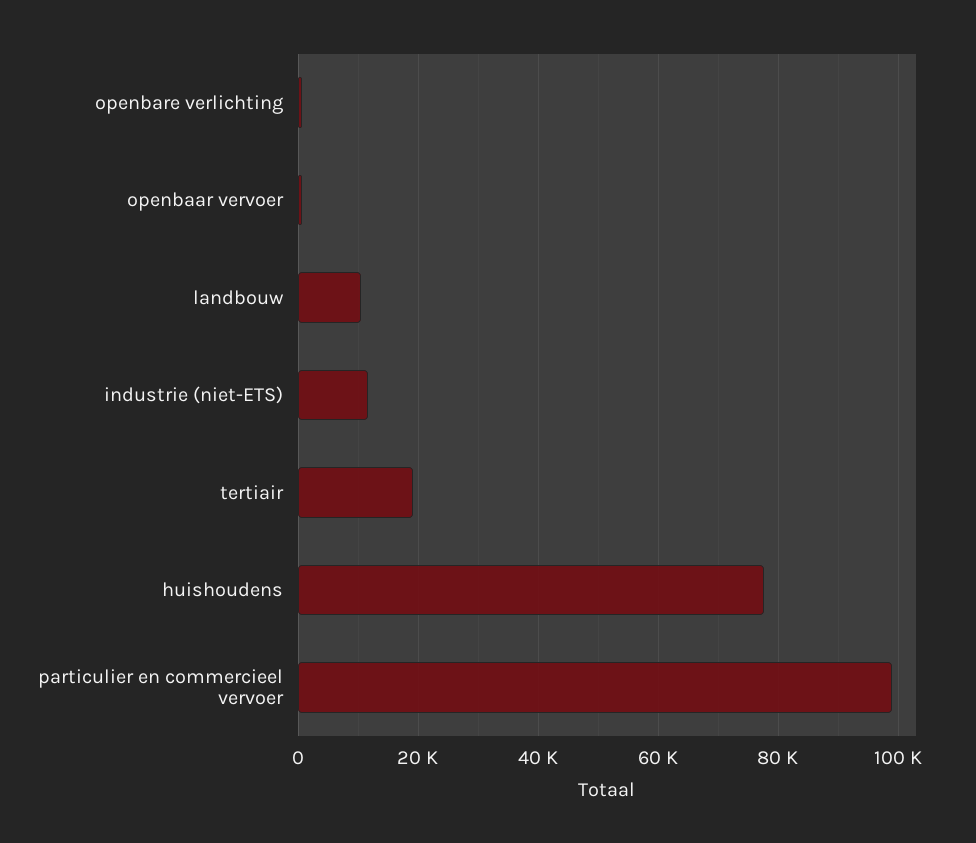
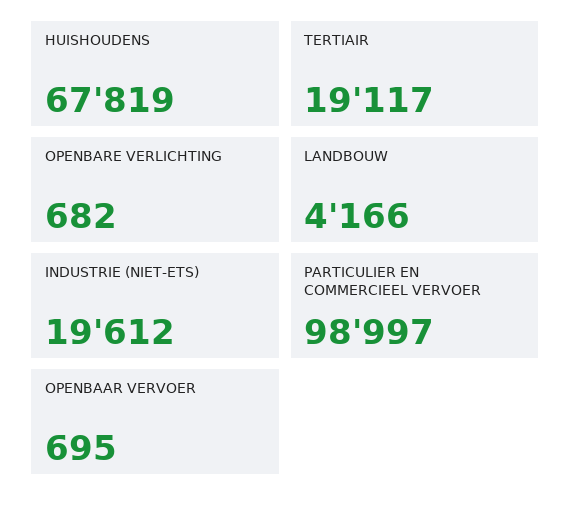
  {
    "openbare verlichting": 682,
    "openbaar vervoer": 695,
-   "landbouw": 10000,
+   "landbouw": 4166,
-   "industrie (niet-ETS)": 12000,
+   "industrie (niet-ETS)": 19612,
    "tertiair": 19117,
-   "huishoudens": 78000,
+   "huishoudens": 67819,
    "particulier en commercieel vervoer": 98997
  }

